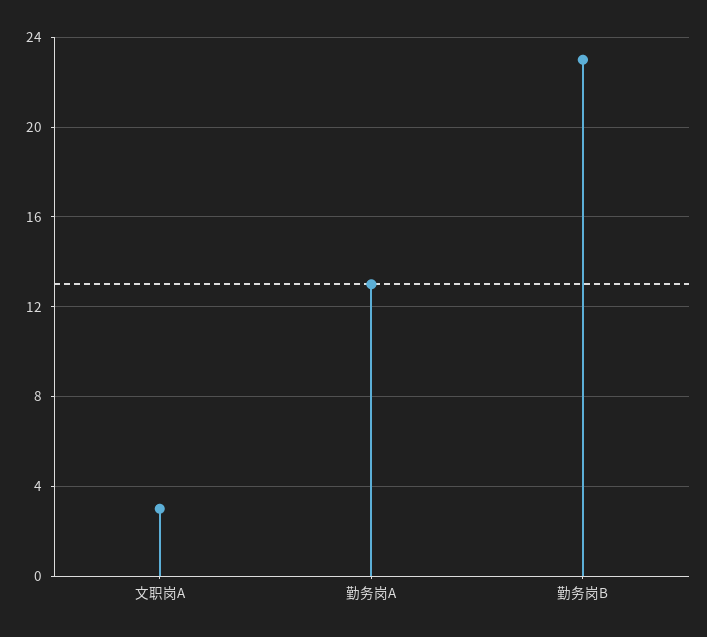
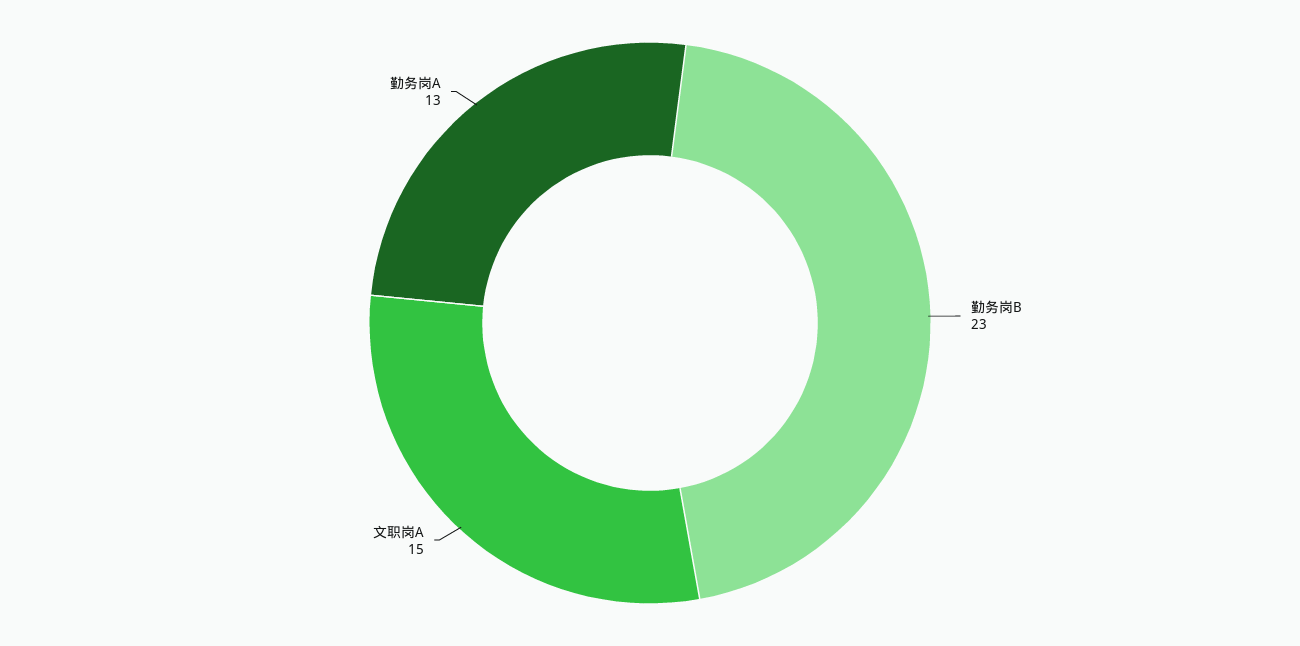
  {
-   "文职岗A": 3,
+   "文职岗A": 15,
    "勤务岗A": 13,
    "勤务岗B": 23
  }

